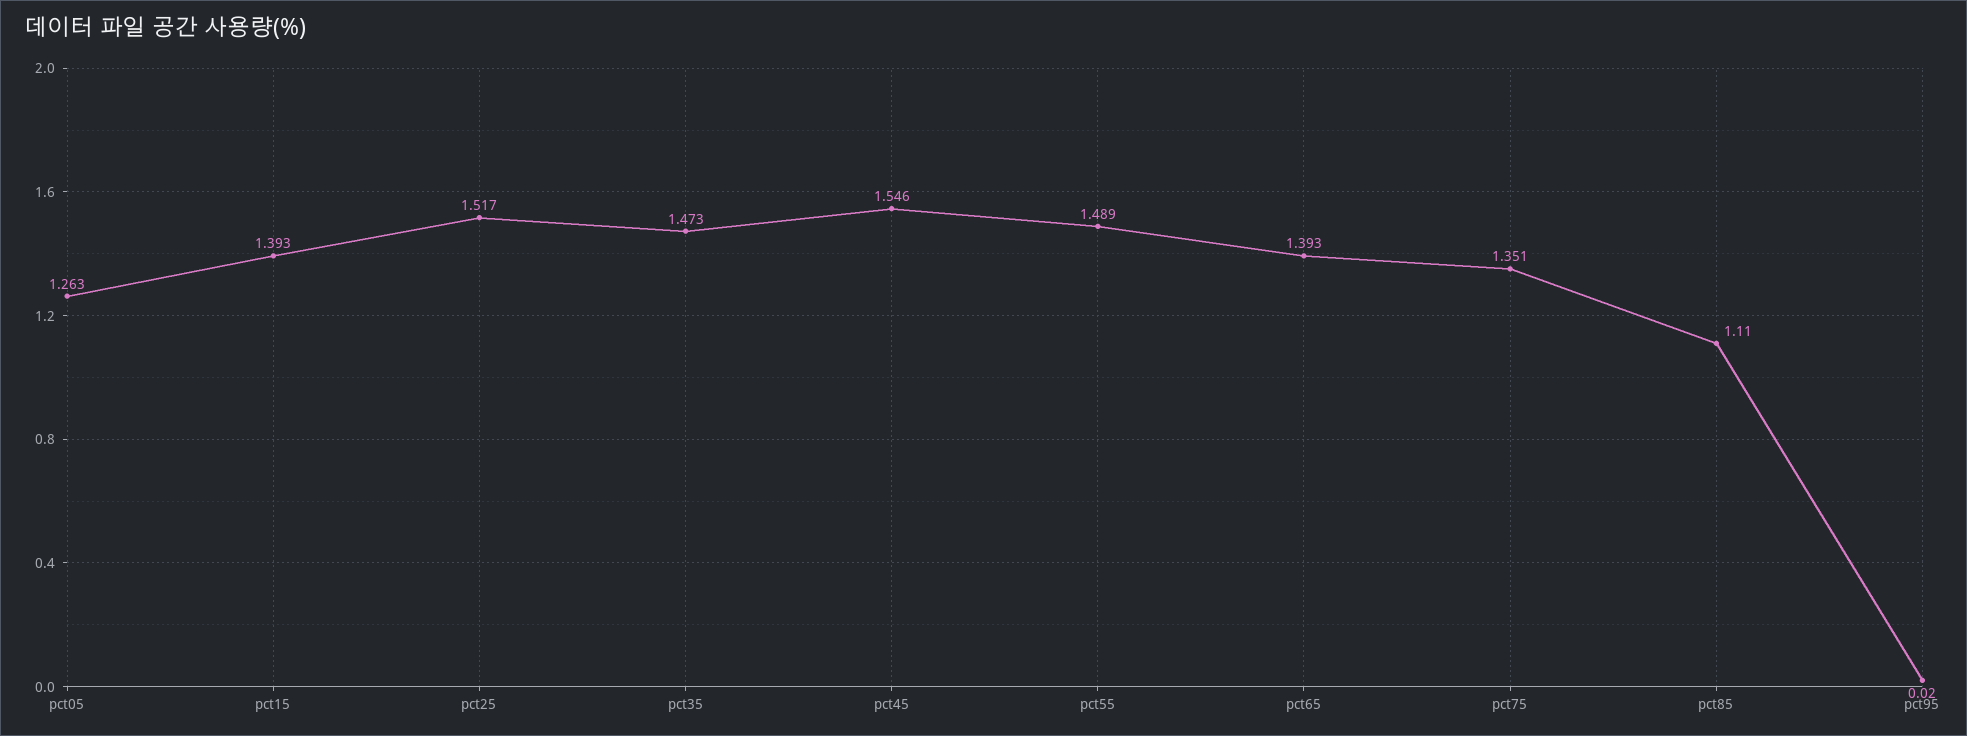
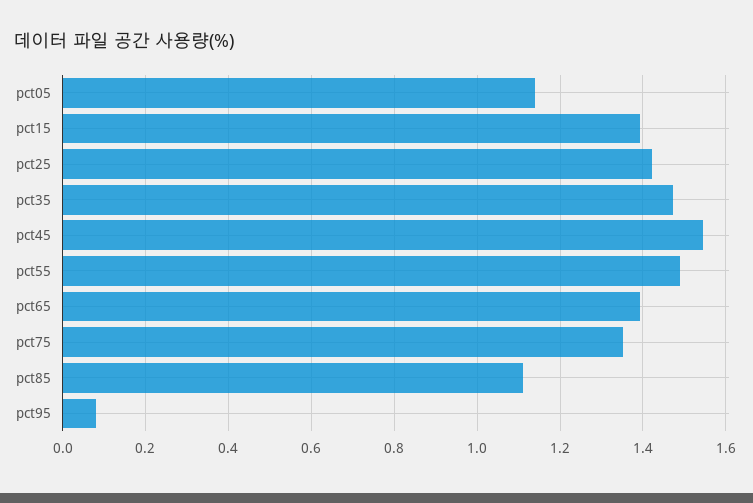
  {
-   "pct05": 1.263,
+   "pct05": 1.14,
    "pct15": 1.393,
-   "pct25": 1.517,
+   "pct25": 1.42,
    "pct35": 1.473,
    "pct45": 1.546,
    "pct55": 1.489,
    "pct65": 1.393,
    "pct75": 1.351,
    "pct85": 1.11,
-   "pct95": 0.02
+   "pct95": 0.08
  }

